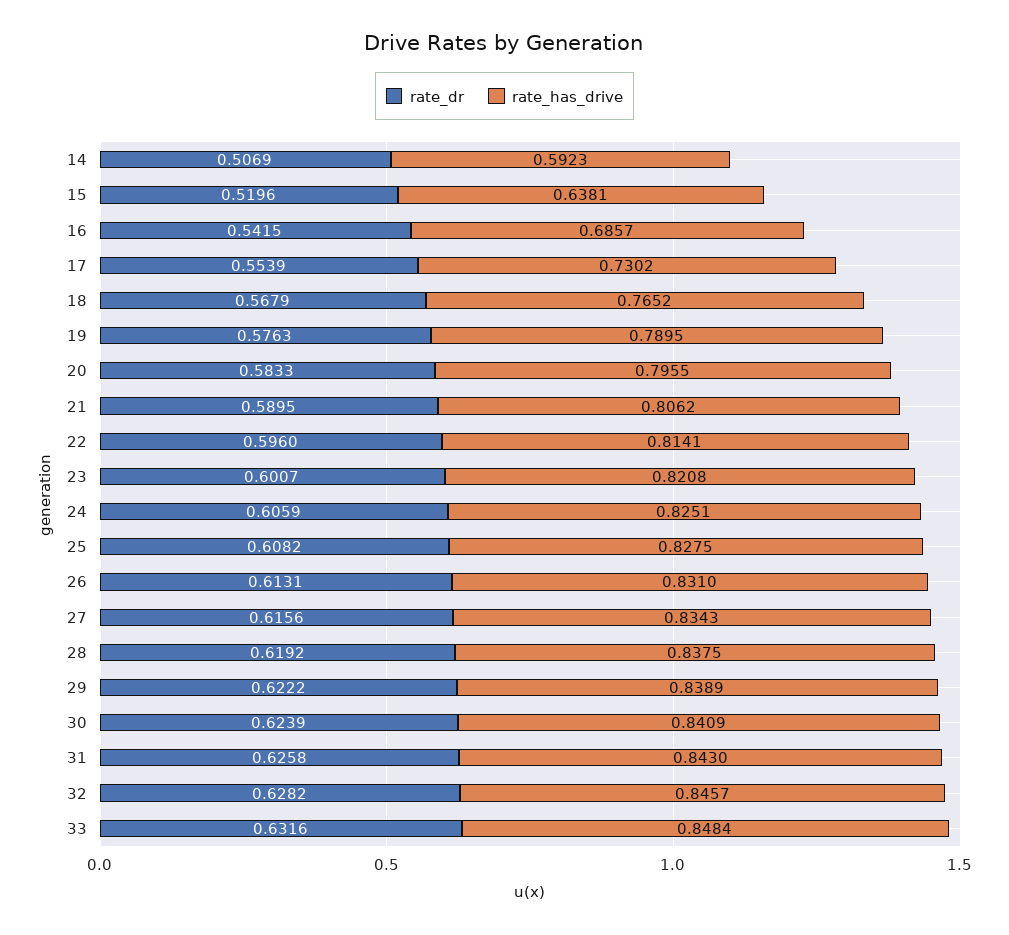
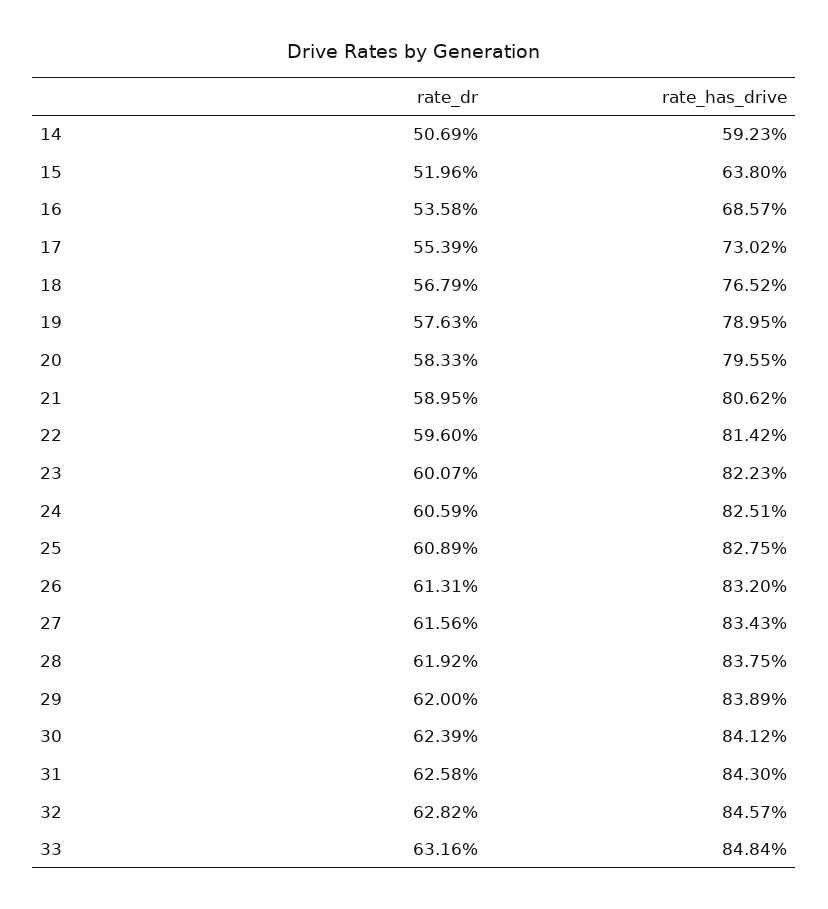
  {
    "rate_dr": {
      "14": 0.5069,
      "15": 0.5196,
-     "16": 0.5415,
+     "16": 0.5358,
      "17": 0.5539,
      "18": 0.5679,
      "19": 0.5763,
      "20": 0.5833,
      "21": 0.5895,
      "22": 0.596,
      "23": 0.6007,
      "24": 0.6059,
-     "25": 0.6082,
+     "25": 0.6089,
      "26": 0.6131,
      "27": 0.6156,
      "28": 0.6192,
-     "29": 0.6222,
+     "29": 0.62,
      "30": 0.6239,
      "31": 0.6258,
      "32": 0.6282,
      "33": 0.6316
    },
    "rate_has_drive": {
      "14": 0.5923,
-     "15": 0.6381,
+     "15": 0.638,
      "16": 0.6857,
      "17": 0.7302,
      "18": 0.7652,
      "19": 0.7895,
      "20": 0.7955,
      "21": 0.8062,
-     "22": 0.8141,
+     "22": 0.8142,
-     "23": 0.8208,
+     "23": 0.8223,
      "24": 0.8251,
      "25": 0.8275,
-     "26": 0.831,
+     "26": 0.832,
      "27": 0.8343,
      "28": 0.8375,
      "29": 0.8389,
-     "30": 0.8409,
+     "30": 0.8412,
      "31": 0.843,
      "32": 0.8457,
      "33": 0.8484
    }
  }

